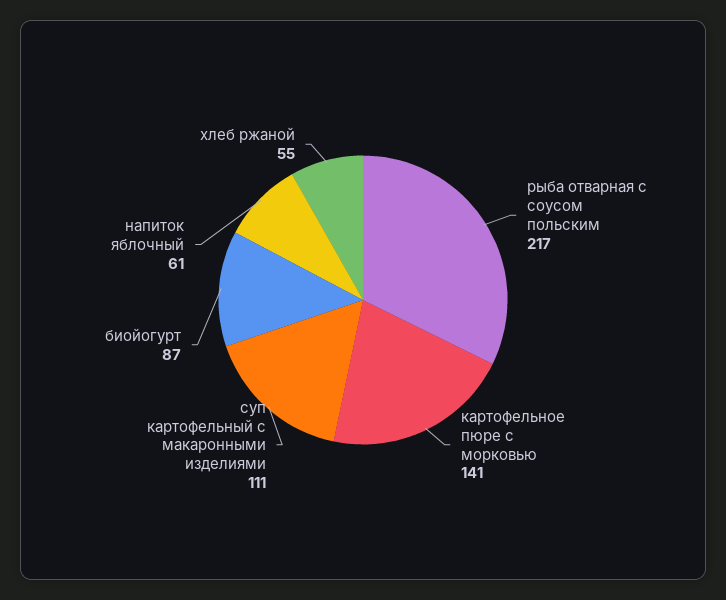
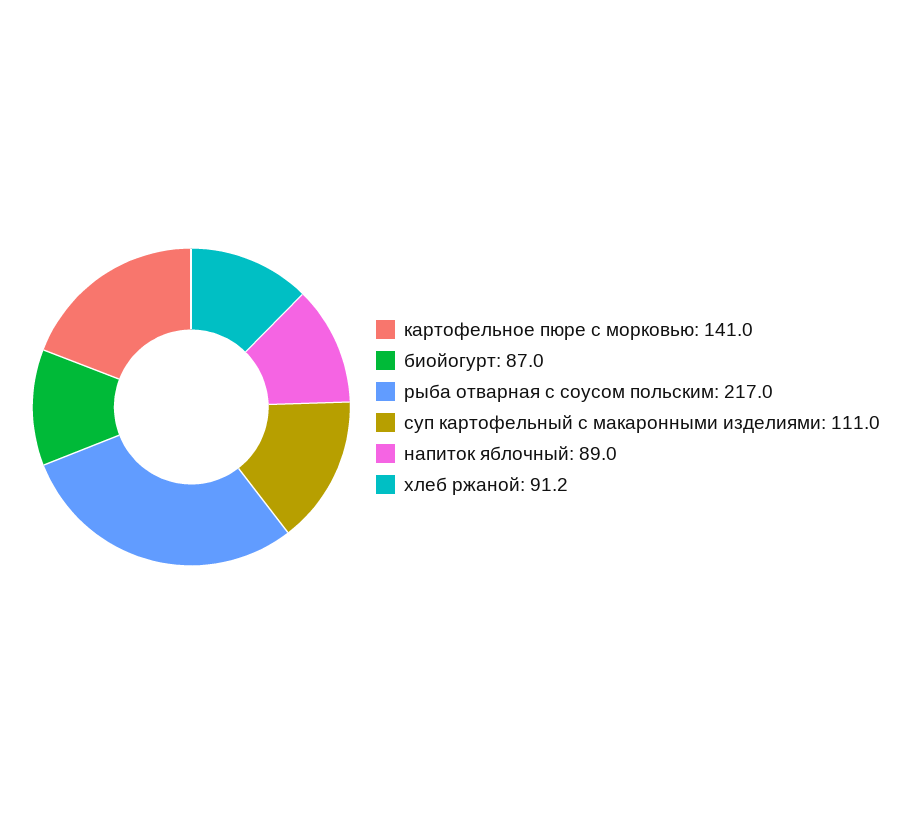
  {
    "рыба отварная с соусом польским": 217,
    "картофельное пюре с морковью": 141,
    "суп картофельный с макаронными изделиями": 111,
    "биойогурт": 87,
-   "напиток яблочный": 61,
+   "напиток яблочный": 89,
-   "хлеб ржаной": 55
+   "хлеб ржаной": 91.2
  }

